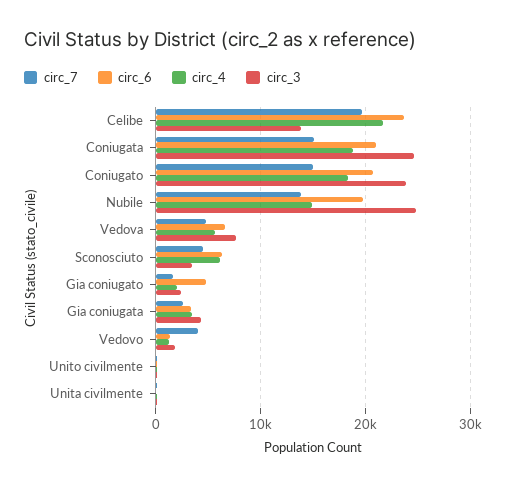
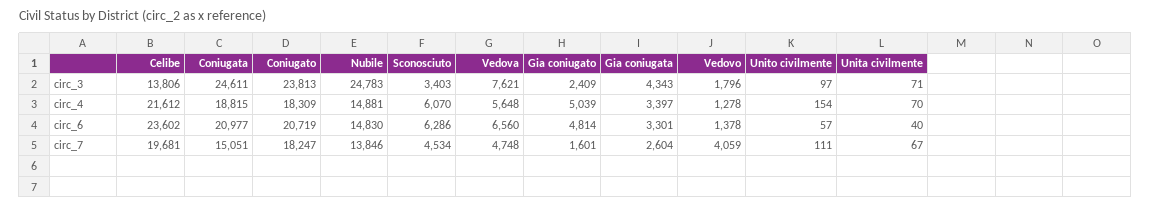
  {
    "circ_7": {
      "Celibe": 19681,
      "Coniugata": 15051,
-     "Coniugato": 15000,
+     "Coniugato": 18247,
      "Nubile": 13846,
      "Vedova": 4748,
      "Sconosciuto": 4534,
      "Gia coniugato": 1601,
      "Gia coniugata": 2604,
      "Vedovo": 4059,
      "Unito civilmente": 111,
      "Unita civilmente": 67
    },
    "circ_6": {
      "Celibe": 23602,
      "Coniugata": 20977,
      "Coniugato": 20719,
-     "Nubile": 20000,
+     "Nubile": 14830,
      "Vedova": 6560,
      "Sconosciuto": 6286,
      "Gia coniugato": 4814,
      "Gia coniugata": 3301,
      "Vedovo": 1378,
      "Unito civilmente": 57,
      "Unita civilmente": 40
    },
    "circ_4": {
      "Celibe": 21612,
      "Coniugata": 18815,
      "Coniugato": 18309,
      "Nubile": 14881,
      "Vedova": 5648,
      "Sconosciuto": 6070,
-     "Gia coniugato": 2000,
+     "Gia coniugato": 5039,
      "Gia coniugata": 3397,
      "Vedovo": 1278,
      "Unito civilmente": 154,
      "Unita civilmente": 70
    },
    "circ_3": {
      "Celibe": 13806,
      "Coniugata": 24611,
      "Coniugato": 23813,
      "Nubile": 24783,
      "Vedova": 7621,
      "Sconosciuto": 3403,
      "Gia coniugato": 2409,
      "Gia coniugata": 4343,
      "Vedovo": 1796,
      "Unito civilmente": 97,
      "Unita civilmente": 71
    }
  }

